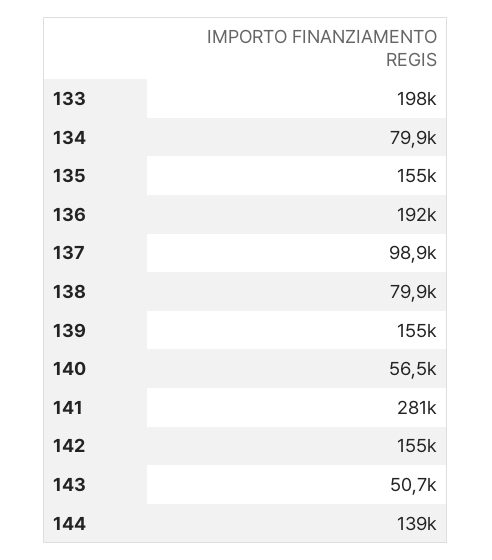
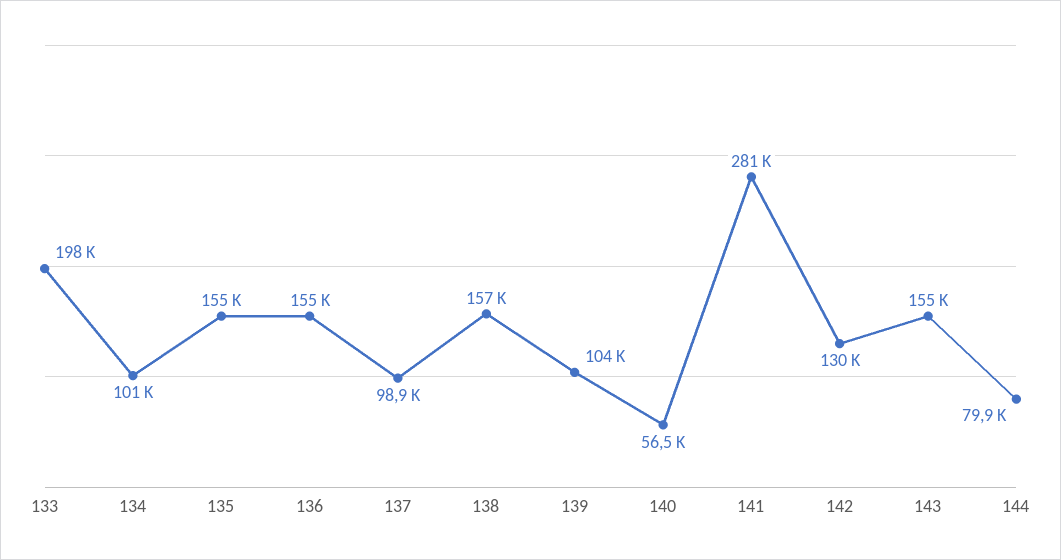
  {
    "133": 198000,
-   "134": 79900,
+   "134": 101000,
    "135": 155000,
-   "136": 192000,
+   "136": 155000,
    "137": 98900,
-   "138": 79900,
+   "138": 157000,
-   "139": 155000,
+   "139": 104000,
    "140": 56500,
    "141": 281000,
-   "142": 155000,
+   "142": 130000,
-   "143": 50700,
+   "143": 155000,
-   "144": 139000
+   "144": 79900
  }

